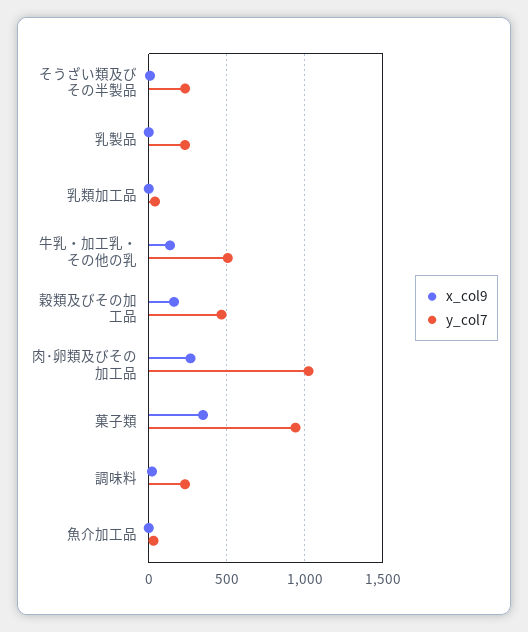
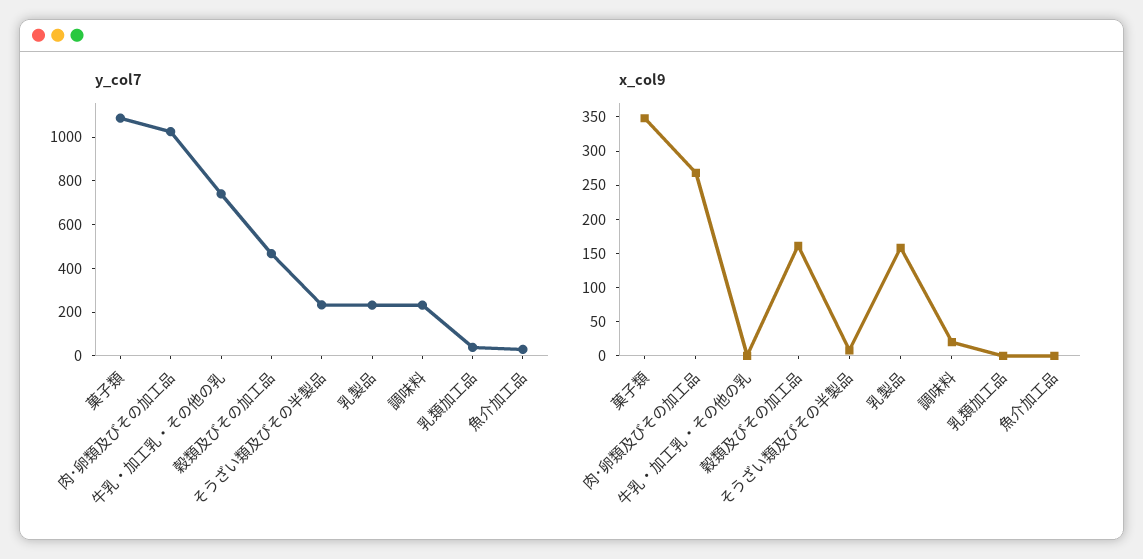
  {
    "x_col9": {
      "そうざい類及びその半製品": 0,
-     "乳製品": 0,
+     "乳製品": 150,
      "乳類加工品": 0,
-     "牛乳・加工乳・その他の乳": 150,
+     "牛乳・加工乳・その他の乳": 0,
      "穀類及びその加工品": 150,
      "肉･卵類及びその加工品": 275,
      "菓子類": 350,
      "調味料": 25,
      "魚介加工品": 0
    },
    "y_col7": {
      "そうざい類及びその半製品": 250,
      "乳製品": 250,
      "乳類加工品": 50,
-     "牛乳・加工乳・その他の乳": 500,
+     "牛乳・加工乳・その他の乳": 750,
      "穀類及びその加工品": 450,
      "肉･卵類及びその加工品": 1050,
-     "菓子類": 950,
+     "菓子類": 1100,
      "調味料": 250,
      "魚介加工品": 50
    }
  }

